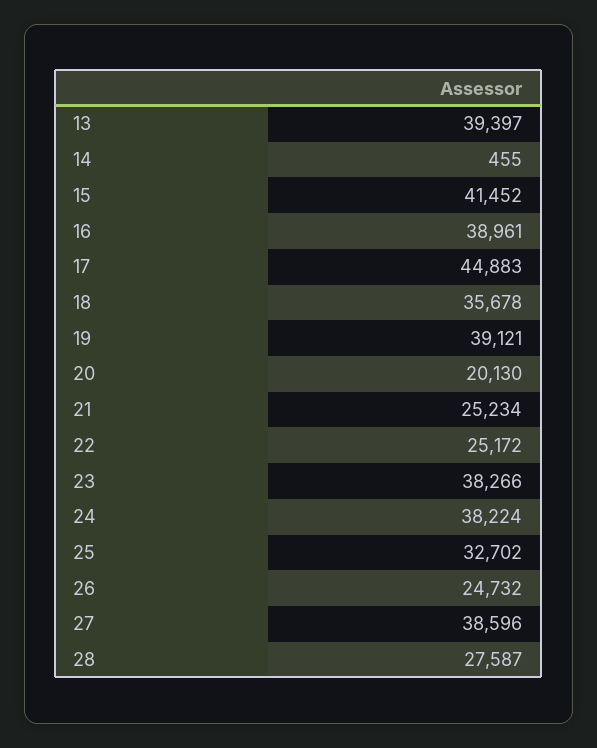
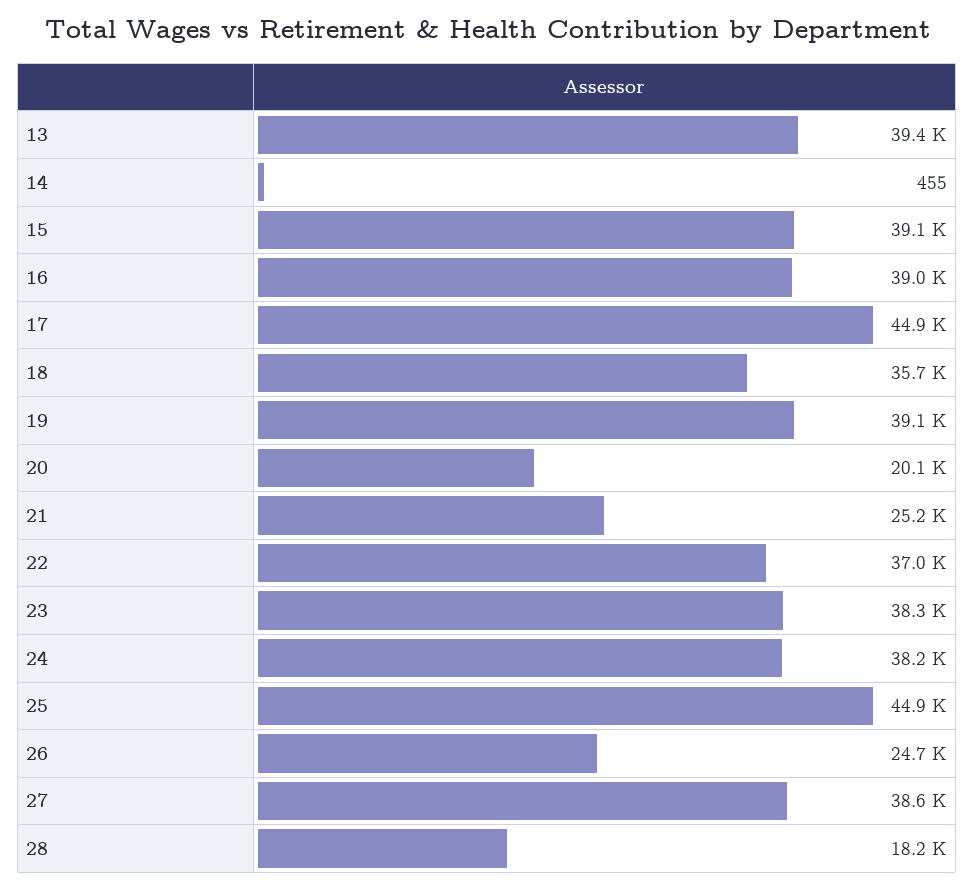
  {
    "13": 39397,
    "14": 455,
-   "15": 41452,
+   "15": 39100,
    "16": 38961,
    "17": 44883,
    "18": 35678,
    "19": 39121,
    "20": 20130,
    "21": 25234,
-   "22": 25172,
+   "22": 37000,
    "23": 38266,
    "24": 38224,
-   "25": 32702,
+   "25": 44900,
    "26": 24732,
    "27": 38596,
-   "28": 27587
+   "28": 18200
  }

